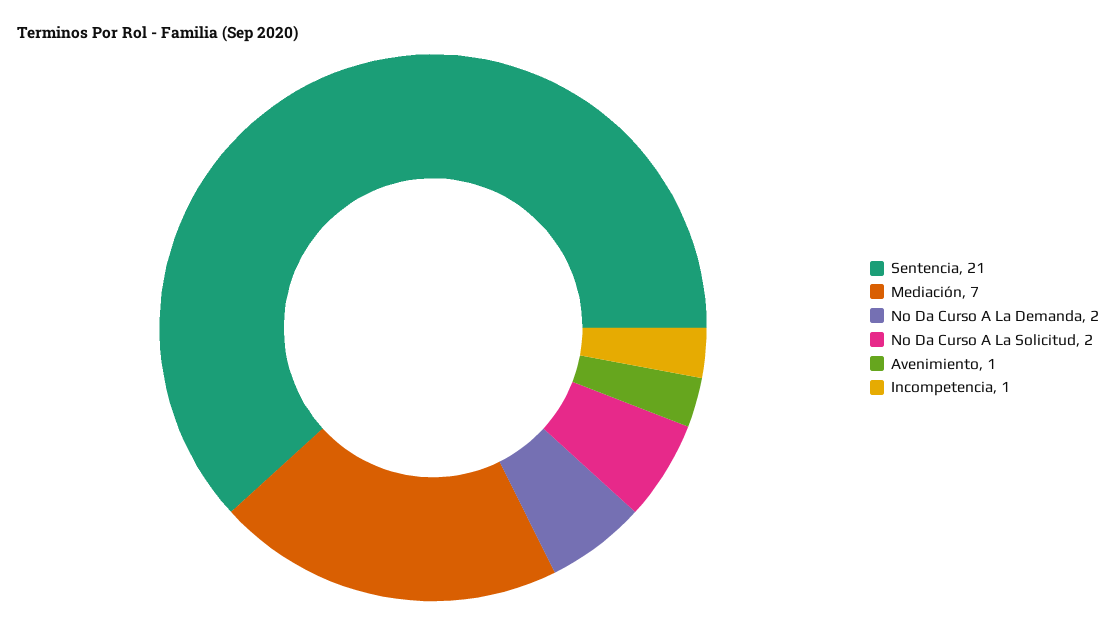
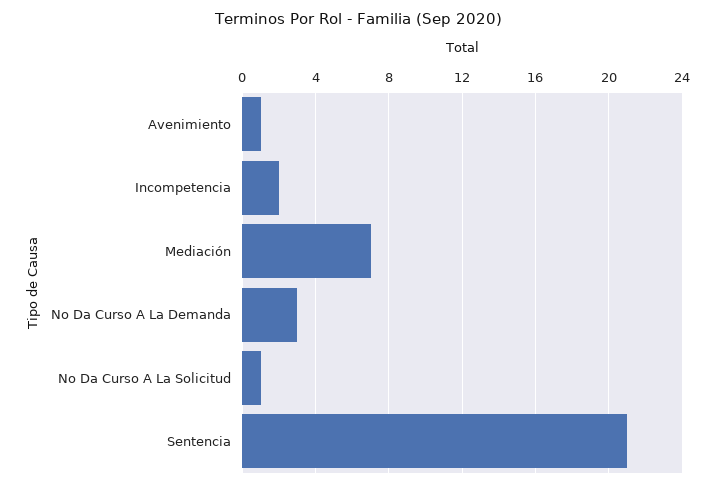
  {
    "Sentencia": 21,
    "Mediación": 7,
-   "No Da Curso A La Demanda": 2,
+   "No Da Curso A La Demanda": 3,
-   "No Da Curso A La Solicitud": 2,
+   "No Da Curso A La Solicitud": 1,
    "Avenimiento": 1,
-   "Incompetencia": 1
+   "Incompetencia": 2
  }

